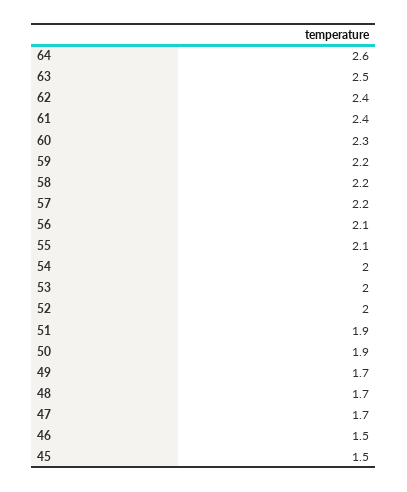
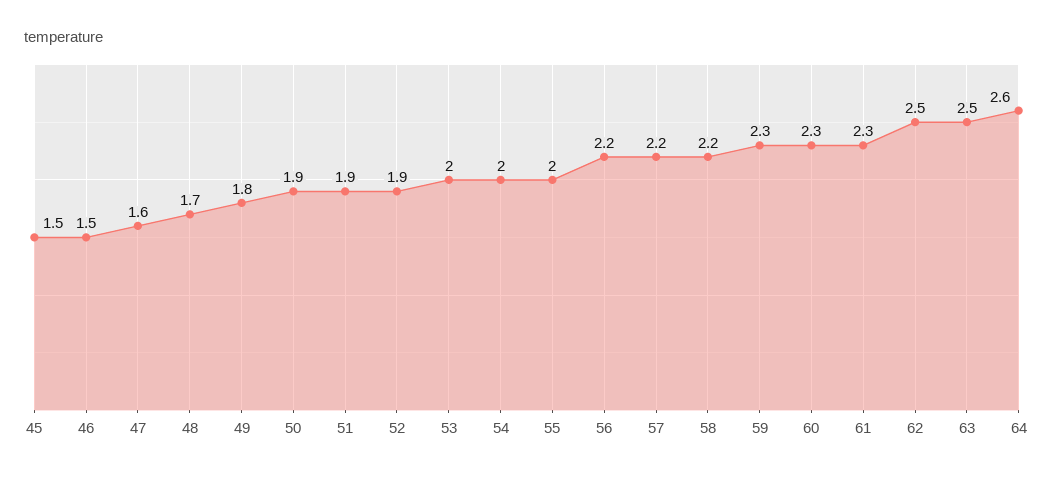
  {
    "64": 2.6,
    "63": 2.5,
-   "62": 2.4,
+   "62": 2.5,
-   "61": 2.4,
+   "61": 2.3,
    "60": 2.3,
-   "59": 2.2,
+   "59": 2.3,
    "58": 2.2,
    "57": 2.2,
-   "56": 2.1,
+   "56": 2.2,
-   "55": 2.1,
+   "55": 2,
    "54": 2,
    "53": 2,
-   "52": 2,
+   "52": 1.9,
    "51": 1.9,
    "50": 1.9,
-   "49": 1.7,
+   "49": 1.8,
    "48": 1.7,
-   "47": 1.7,
+   "47": 1.6,
    "46": 1.5,
    "45": 1.5
  }

